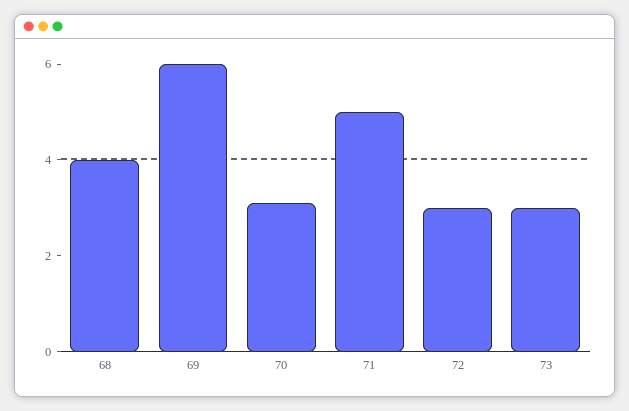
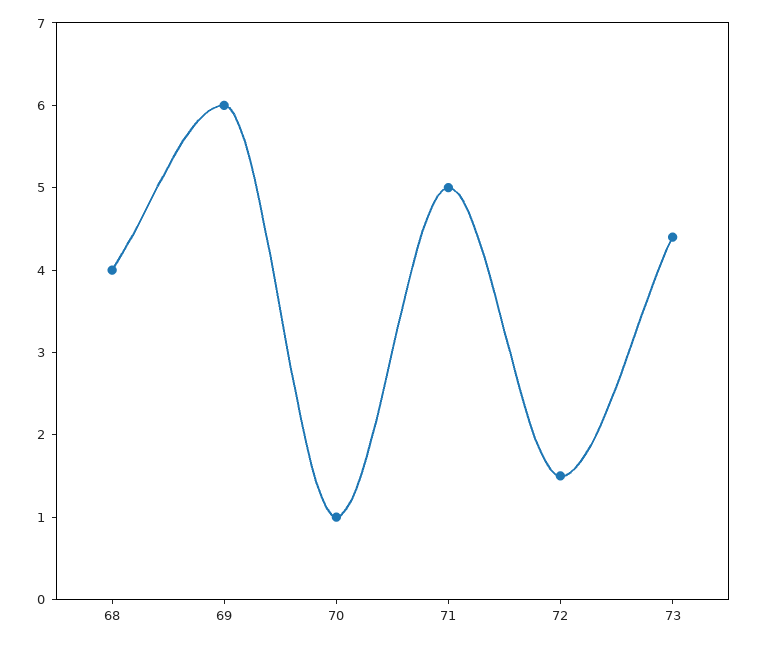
  {
    "68": 4,
    "69": 6,
-   "70": 3,
+   "70": 1,
    "71": 5,
-   "72": 3,
+   "72": 1.5,
-   "73": 3
+   "73": 4.4
  }

